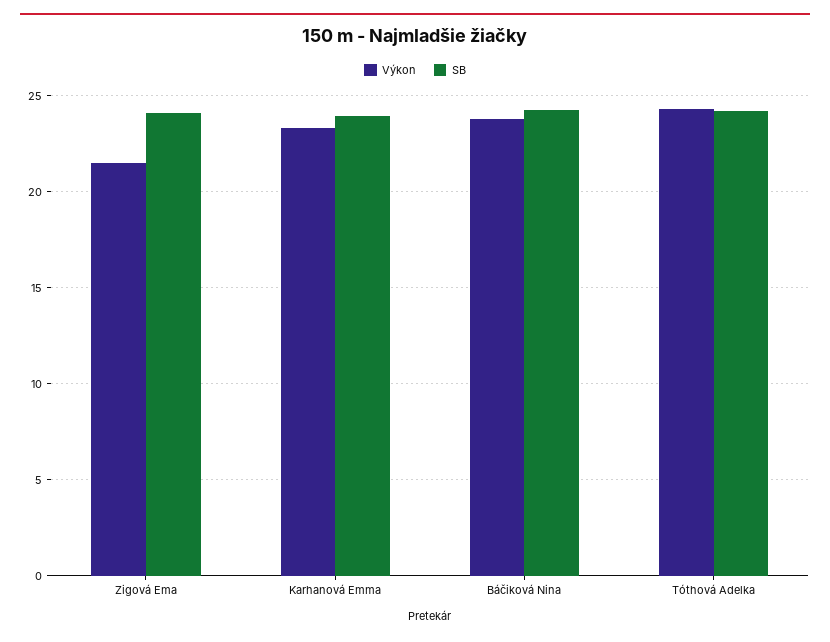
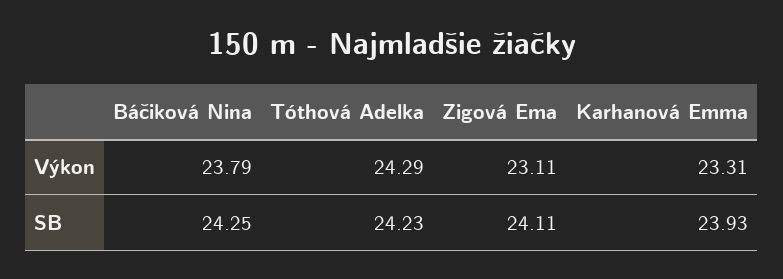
  {
    "Výkon": {
-     "Zigová Ema": 21.5,
+     "Zigová Ema": 23.11,
      "Karhanová Emma": 23.31,
      "Báčiková Nina": 23.79,
      "Tóthová Adelka": 24.29
    },
    "SB": {
      "Zigová Ema": 24.11,
      "Karhanová Emma": 23.93,
      "Báčiková Nina": 24.25,
      "Tóthová Adelka": 24.23
    }
  }

